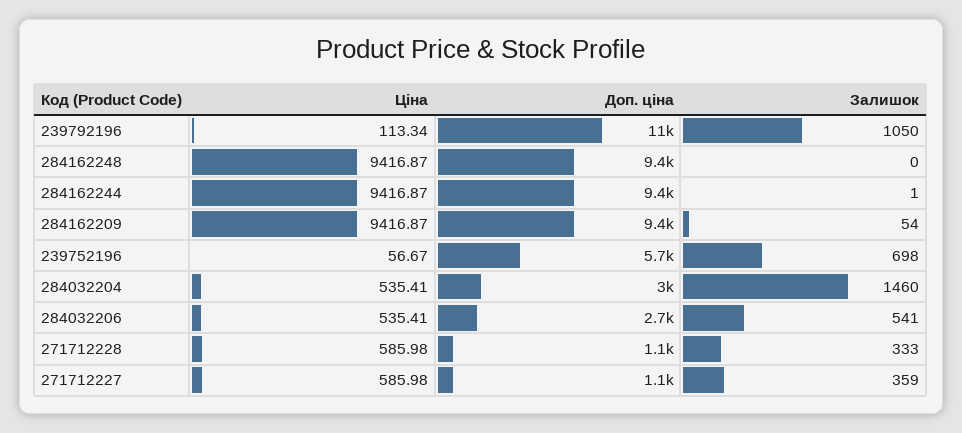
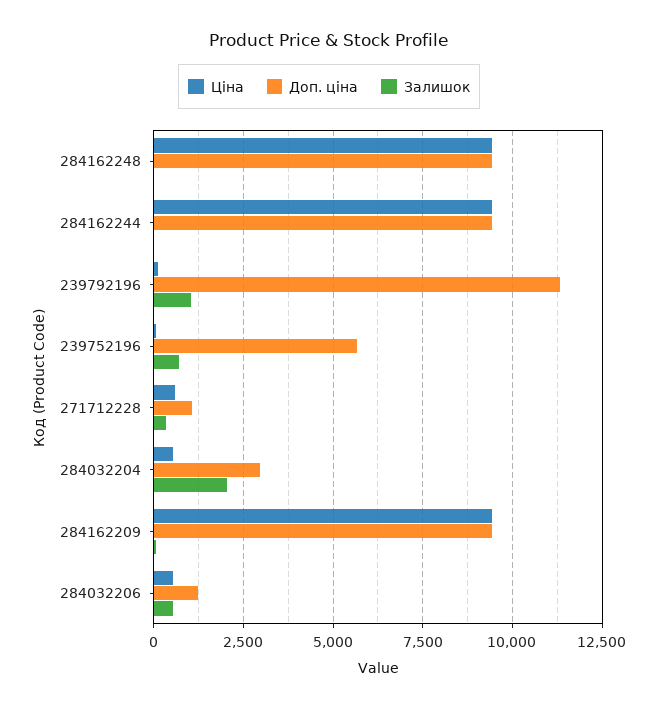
  {
    "Ціна": {
      "239792196": 113.34,
      "284162248": 9416.87,
      "284162244": 9416.87,
      "284162209": 9416.87,
      "239752196": 56.67,
      "284032204": 535.41,
      "284032206": 535.41,
-     "271712228": 585.98,
+     "271712228": 585.98
-     "271712227": 585.98
    },
    "Доп. ціна": {
      "239792196": 11000,
      "284162248": 9400,
      "284162244": 9400,
      "284162209": 9400,
      "239752196": 5700,
      "284032204": 3000,
-     "284032206": 2700,
+     "284032206": 1250,
-     "271712228": 1100,
+     "271712228": 1100
-     "271712227": 1100
    },
    "Залишок": {
      "239792196": 1050,
      "284162248": 0,
      "284162244": 1,
      "284162209": 54,
      "239752196": 698,
-     "284032204": 1460,
+     "284032204": 2000,
      "284032206": 541,
-     "271712228": 333,
+     "271712228": 333
-     "271712227": 359
    }
  }

